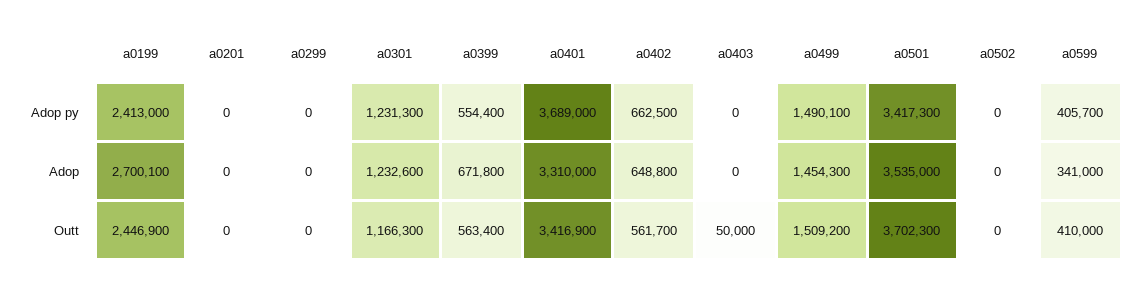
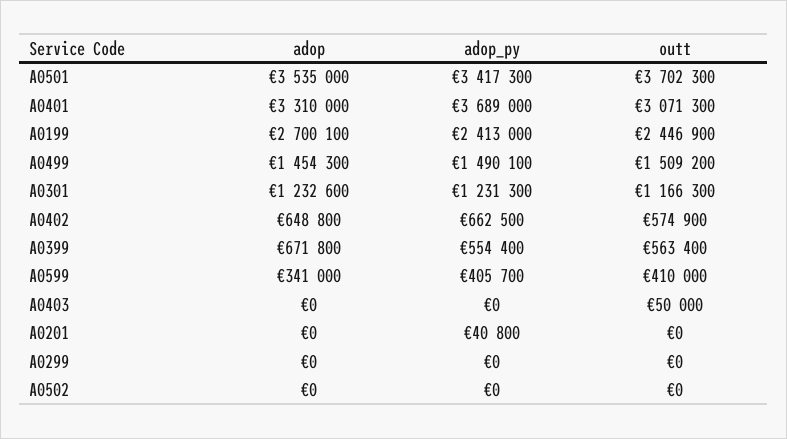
  {
    "a0199": {
      "Adop py": 2413000,
      "Adop": 2700100,
      "Outt": 2446900
    },
    "a0201": {
-     "Adop py": 0,
+     "Adop py": 40800,
      "Adop": 0,
      "Outt": 0
    },
    "a0299": {
      "Adop py": 0,
      "Adop": 0,
      "Outt": 0
    },
    "a0301": {
      "Adop py": 1231300,
      "Adop": 1232600,
      "Outt": 1166300
    },
    "a0399": {
      "Adop py": 554400,
      "Adop": 671800,
      "Outt": 563400
    },
    "a0401": {
      "Adop py": 3689000,
      "Adop": 3310000,
-     "Outt": 3416900
+     "Outt": 3071300
    },
    "a0402": {
      "Adop py": 662500,
      "Adop": 648800,
-     "Outt": 561700
+     "Outt": 574900
    },
    "a0403": {
      "Adop py": 0,
      "Adop": 0,
      "Outt": 50000
    },
    "a0499": {
      "Adop py": 1490100,
      "Adop": 1454300,
      "Outt": 1509200
    },
    "a0501": {
      "Adop py": 3417300,
      "Adop": 3535000,
      "Outt": 3702300
    },
    "a0502": {
      "Adop py": 0,
      "Adop": 0,
      "Outt": 0
    },
    "a0599": {
      "Adop py": 405700,
      "Adop": 341000,
      "Outt": 410000
    }
  }

